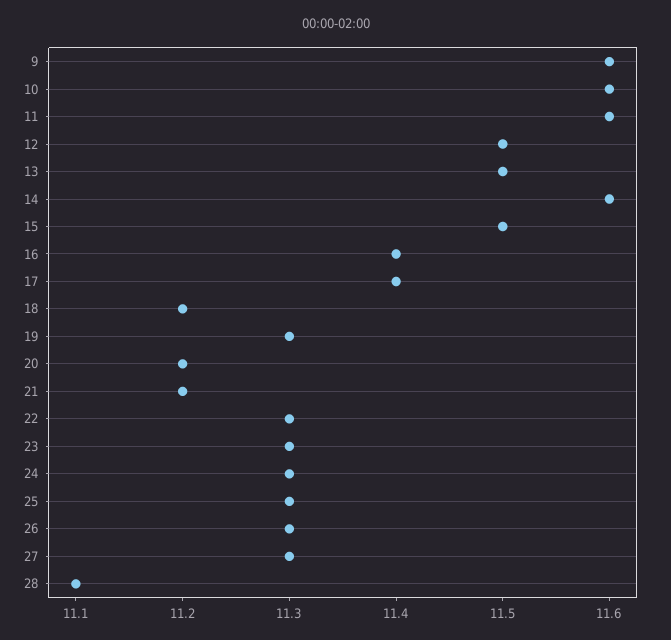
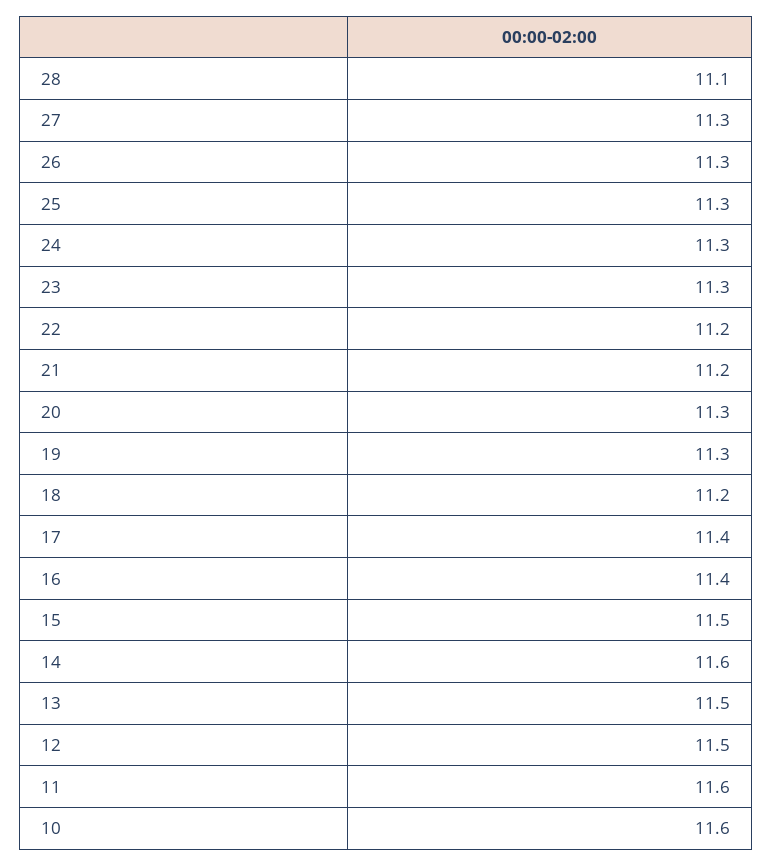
  {
-   "9": 11.6,
    "10": 11.6,
    "11": 11.6,
    "12": 11.5,
    "13": 11.5,
    "14": 11.6,
    "15": 11.5,
    "16": 11.4,
    "17": 11.4,
    "18": 11.2,
    "19": 11.3,
-   "20": 11.2,
+   "20": 11.3,
    "21": 11.2,
-   "22": 11.3,
+   "22": 11.2,
    "23": 11.3,
    "24": 11.3,
    "25": 11.3,
    "26": 11.3,
    "27": 11.3,
    "28": 11.1
  }

